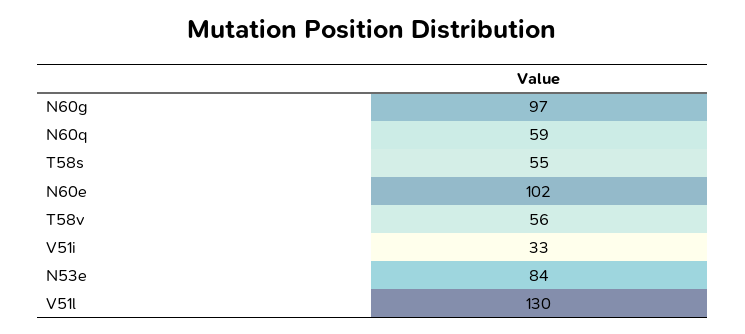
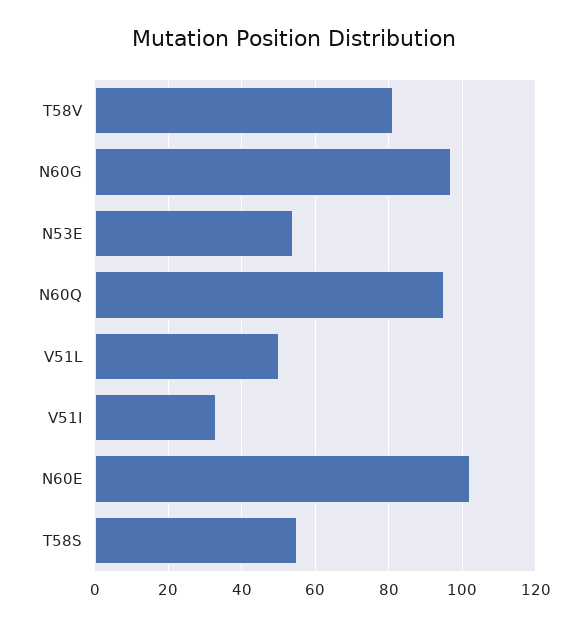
  {
    "N60g": 97,
-   "N60q": 59,
+   "N60q": 95,
    "T58s": 55,
    "N60e": 102,
-   "T58v": 56,
+   "T58v": 80,
    "V51i": 33,
-   "N53e": 84,
+   "N53e": 55,
-   "V51l": 130
+   "V51l": 50
  }

